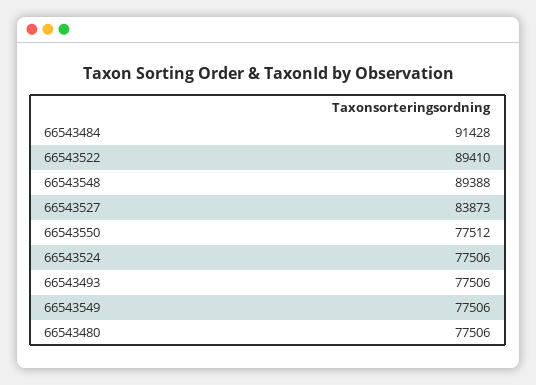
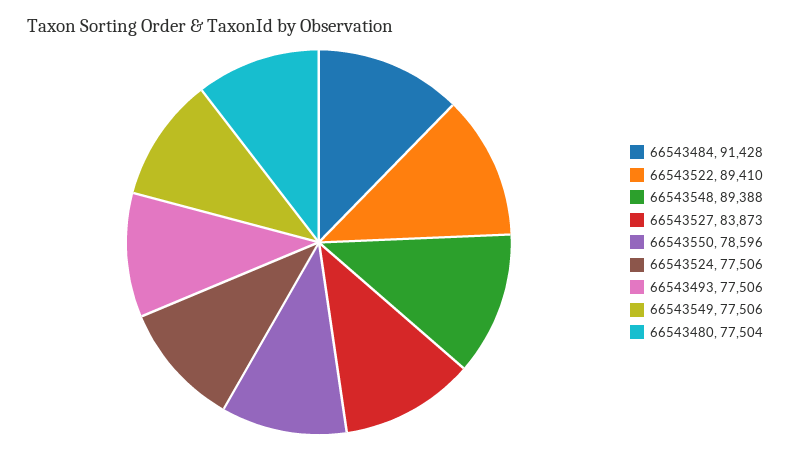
  {
    "66543484": 91428,
    "66543522": 89410,
    "66543548": 89388,
    "66543527": 83873,
-   "66543550": 77512,
+   "66543550": 78596,
    "66543524": 77506,
    "66543493": 77506,
    "66543549": 77506,
-   "66543480": 77506
+   "66543480": 77504
  }

